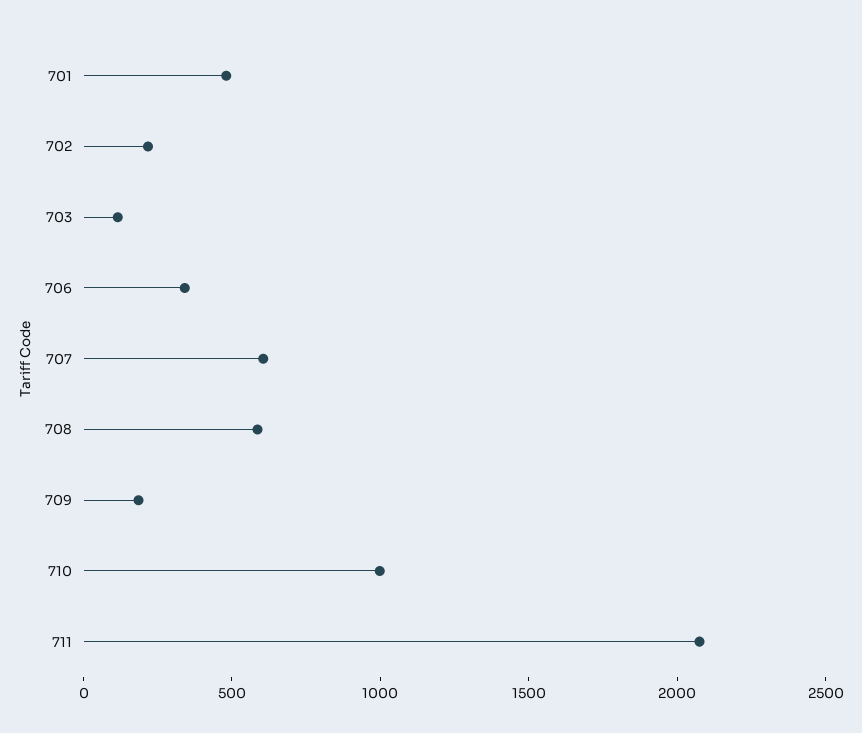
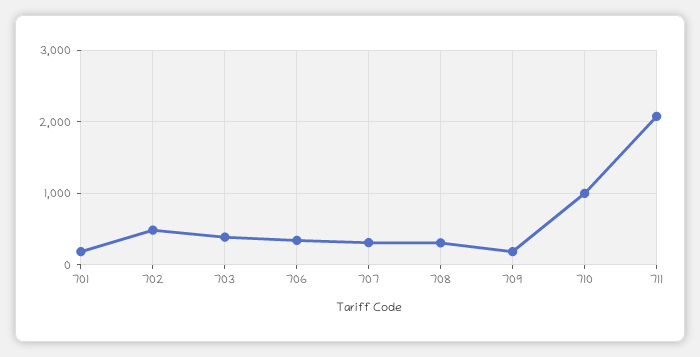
  {
-   "701": 500,
+   "701": 200,
-   "702": 200,
+   "702": 500,
-   "703": 100,
+   "703": 400,
    "706": 300,
-   "707": 600,
+   "707": 300,
-   "708": 600,
+   "708": 300,
    "709": 200,
    "710": 1000,
    "711": 2100
  }

